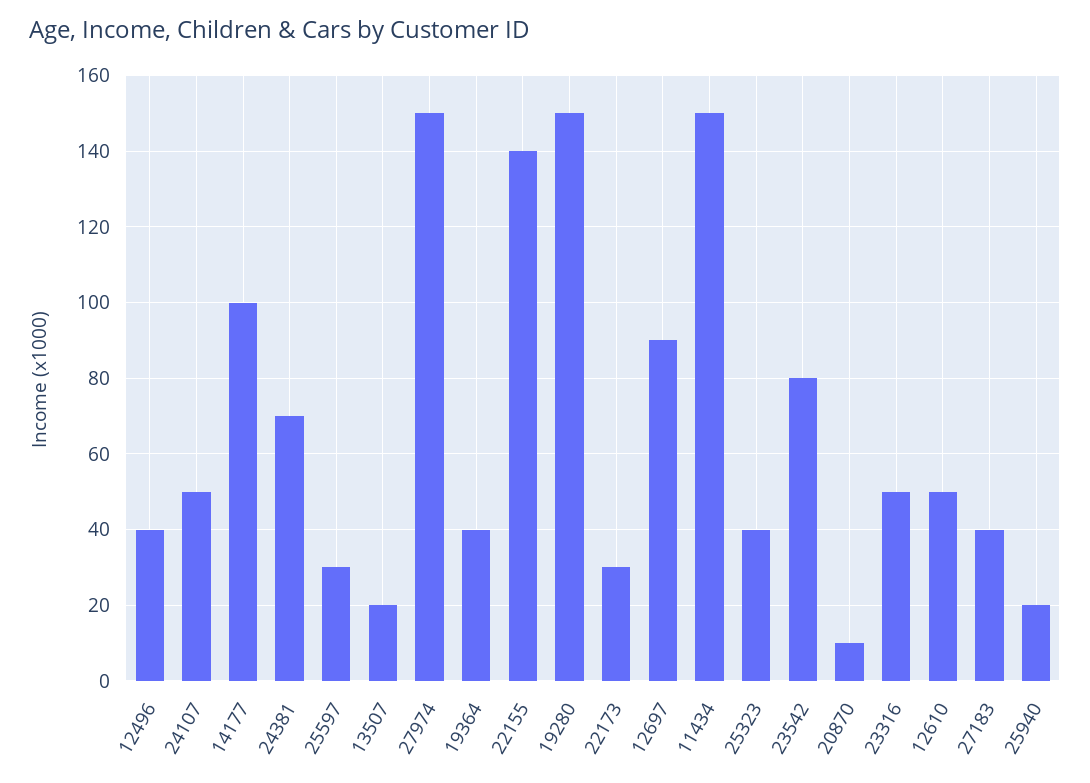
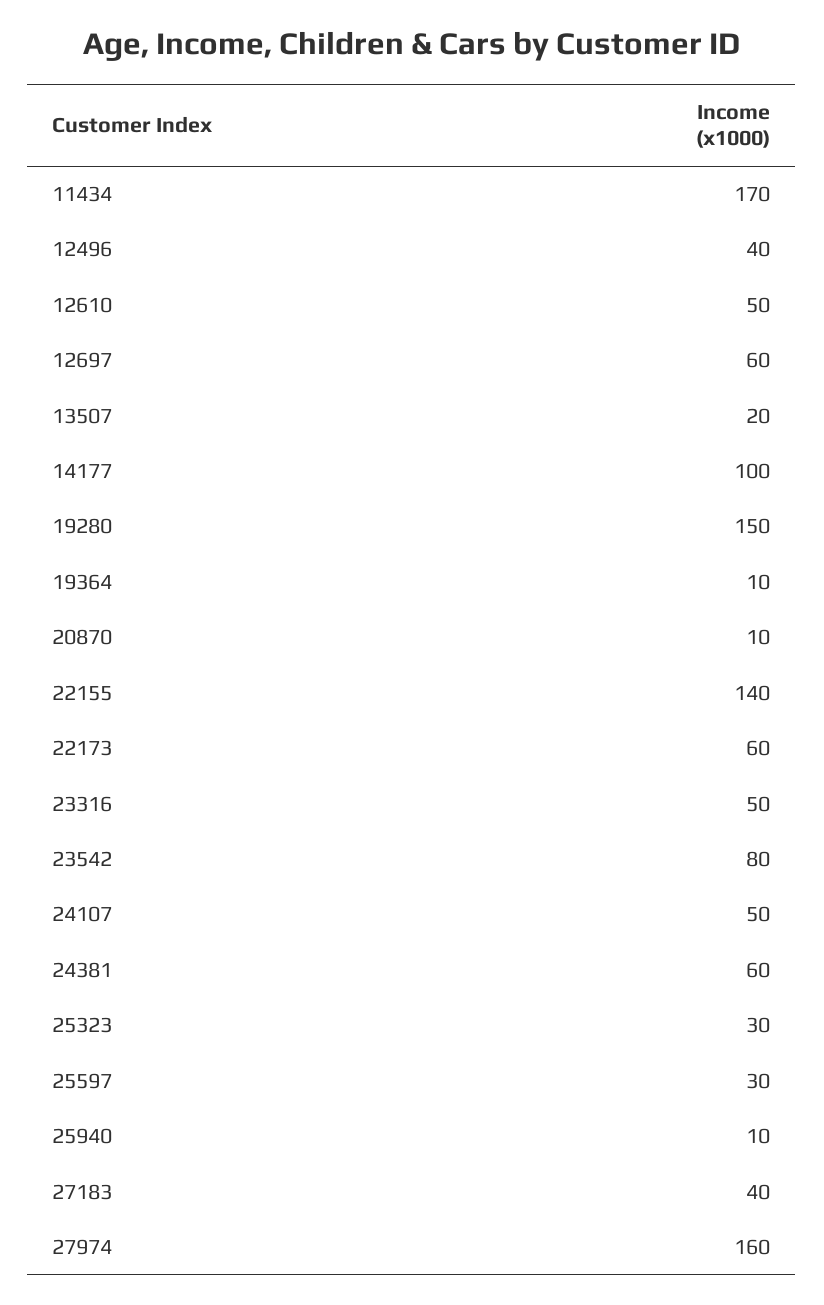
  {
    "12496": 40,
    "24107": 50,
    "14177": 100,
-   "24381": 70,
+   "24381": 60,
    "25597": 30,
    "13507": 20,
-   "27974": 150,
+   "27974": 160,
-   "19364": 40,
+   "19364": 10,
    "22155": 140,
    "19280": 150,
-   "22173": 30,
+   "22173": 60,
-   "12697": 90,
+   "12697": 60,
-   "11434": 150,
+   "11434": 170,
-   "25323": 40,
+   "25323": 30,
    "23542": 80,
    "20870": 10,
    "23316": 50,
    "12610": 50,
    "27183": 40,
-   "25940": 20
+   "25940": 10
  }

